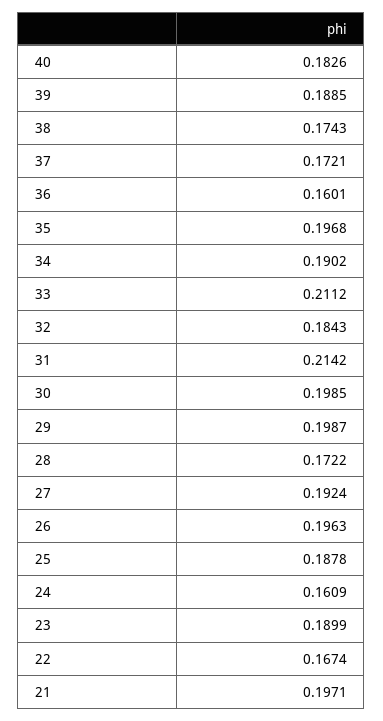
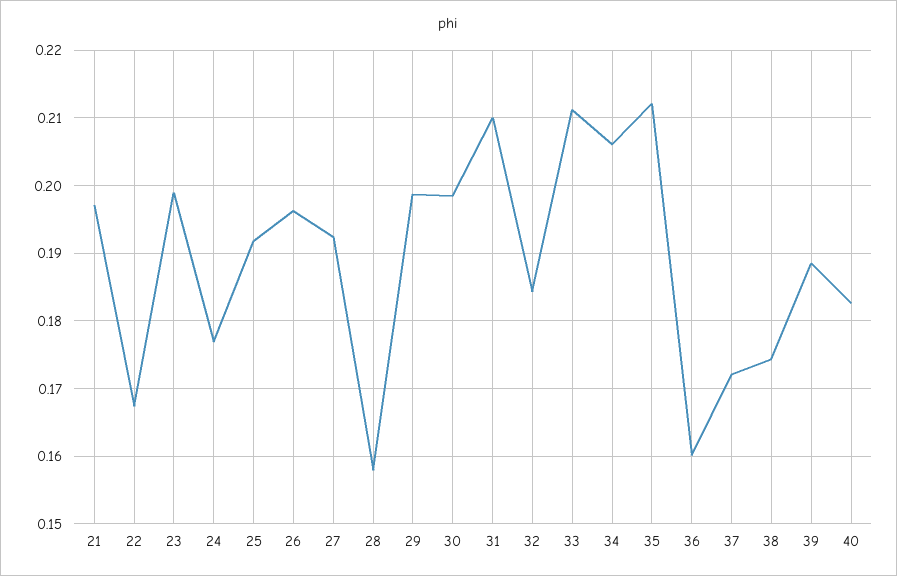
  {
    "40": 0.1826,
    "39": 0.1885,
    "38": 0.1743,
    "37": 0.1721,
    "36": 0.1601,
-   "35": 0.1968,
+   "35": 0.212,
-   "34": 0.1902,
+   "34": 0.206,
    "33": 0.2112,
    "32": 0.1843,
-   "31": 0.2142,
+   "31": 0.21,
    "30": 0.1985,
    "29": 0.1987,
-   "28": 0.1722,
+   "28": 0.158,
    "27": 0.1924,
    "26": 0.1963,
-   "25": 0.1878,
+   "25": 0.192,
-   "24": 0.1609,
+   "24": 0.177,
-   "23": 0.1899,
+   "23": 0.199,
    "22": 0.1674,
    "21": 0.1971
  }

